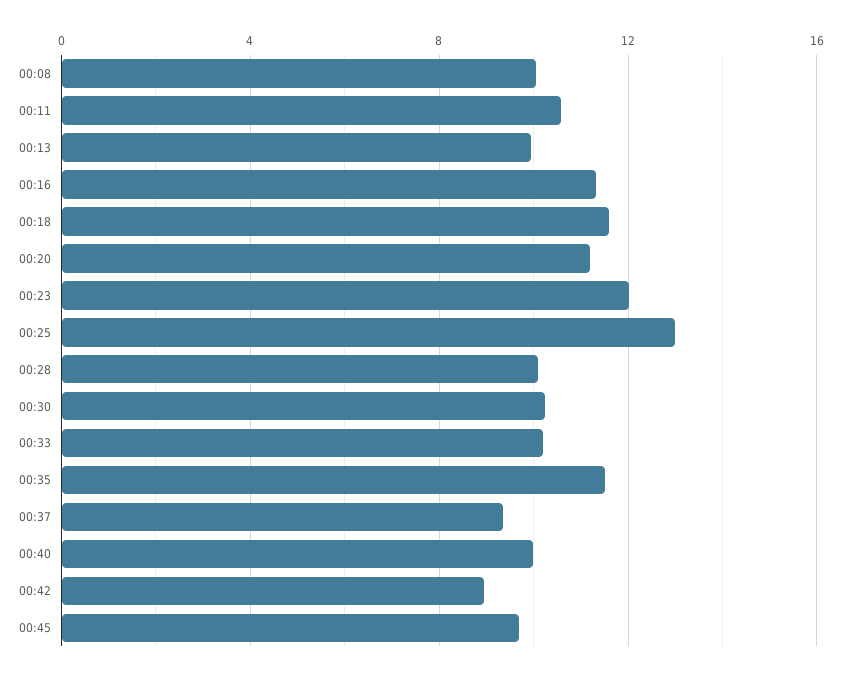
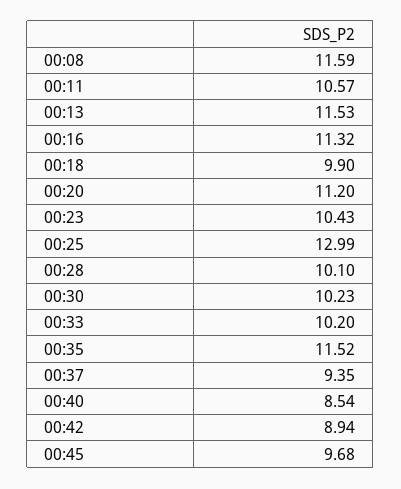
  {
-   "00:08": 10,
+   "00:08": 11.59,
    "00:11": 10.57,
-   "00:13": 10,
+   "00:13": 11.53,
    "00:16": 11.32,
-   "00:18": 11.5,
+   "00:18": 9.9,
    "00:20": 11.2,
-   "00:23": 12,
+   "00:23": 10.43,
    "00:25": 12.99,
    "00:28": 10.1,
    "00:30": 10.23,
    "00:33": 10.2,
    "00:35": 11.52,
    "00:37": 9.35,
-   "00:40": 10,
+   "00:40": 8.54,
    "00:42": 8.94,
    "00:45": 9.68
  }

